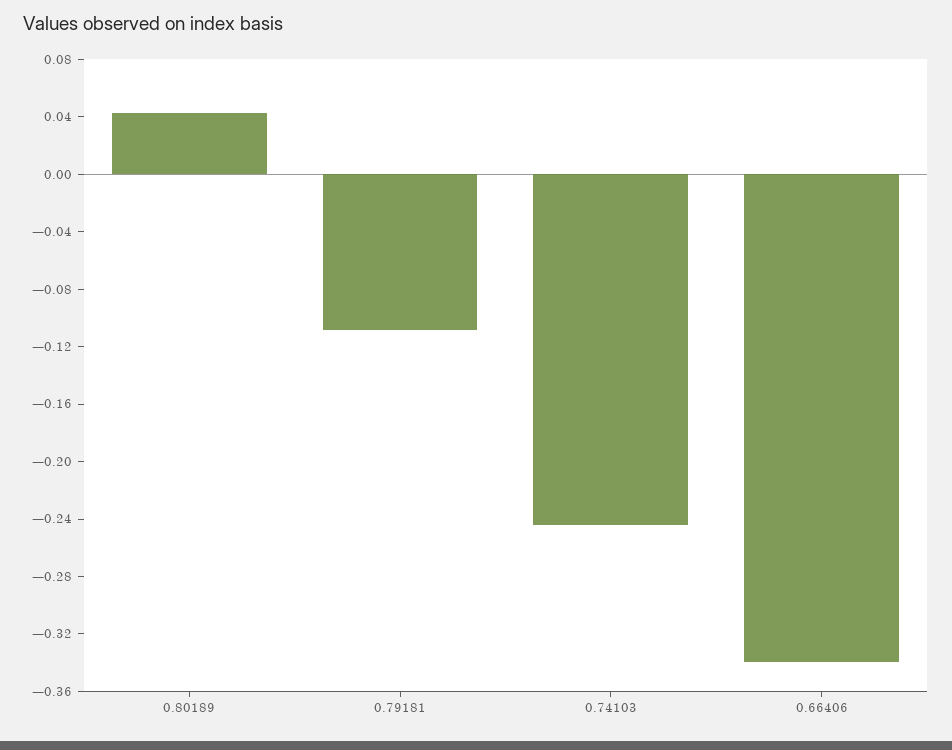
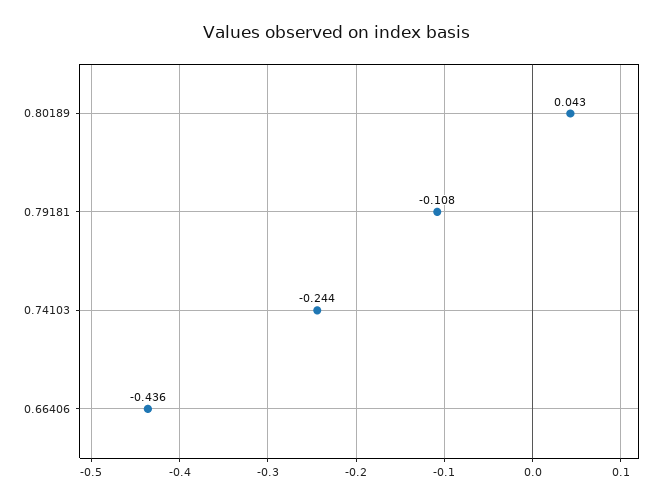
  {
    "0.80189": 0.043,
    "0.79181": -0.108,
    "0.74103": -0.244,
-   "0.66406": -0.34
+   "0.66406": -0.436
  }

